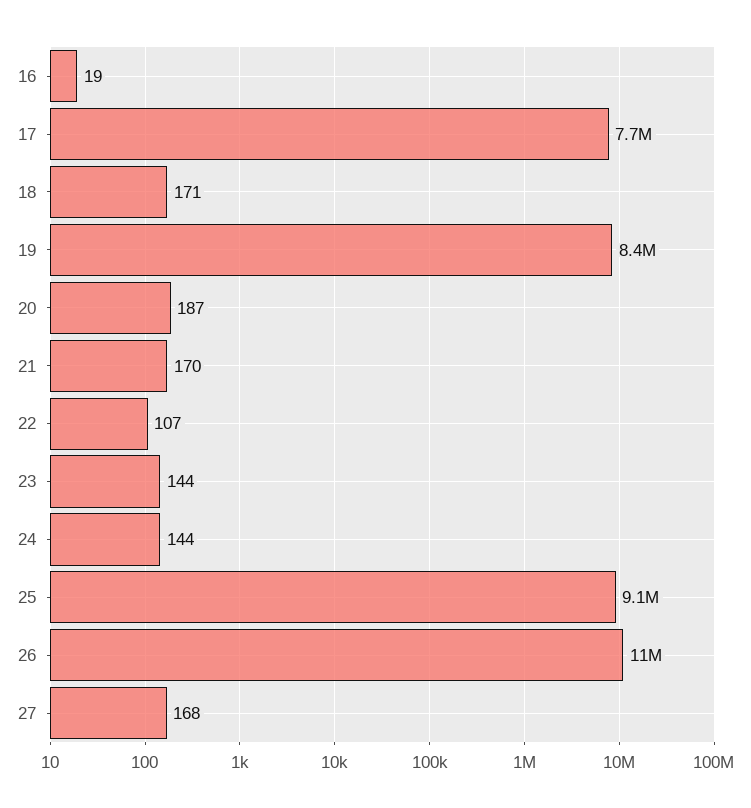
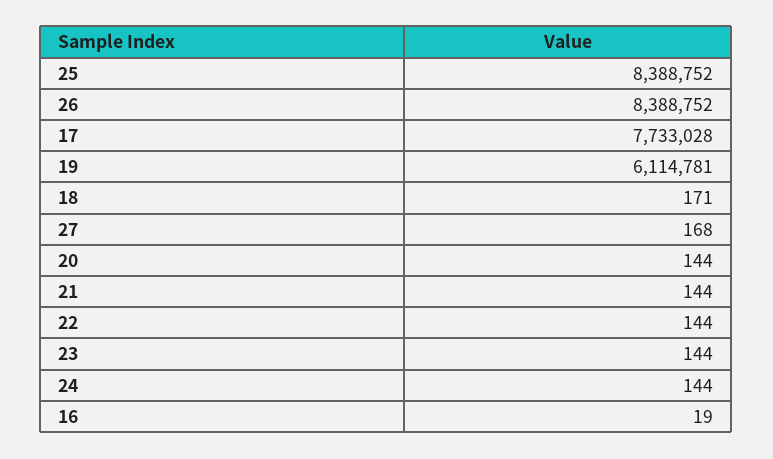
  {
    "16": 19,
    "17": 7733028,
    "18": 171,
-   "19": 8400000,
+   "19": 6114781,
-   "20": 187,
+   "20": 144,
-   "21": 170,
+   "21": 144,
-   "22": 107,
+   "22": 144,
    "23": 144,
    "24": 144,
-   "25": 9100000,
+   "25": 8388752,
-   "26": 11000000,
+   "26": 8388752,
    "27": 168
  }

